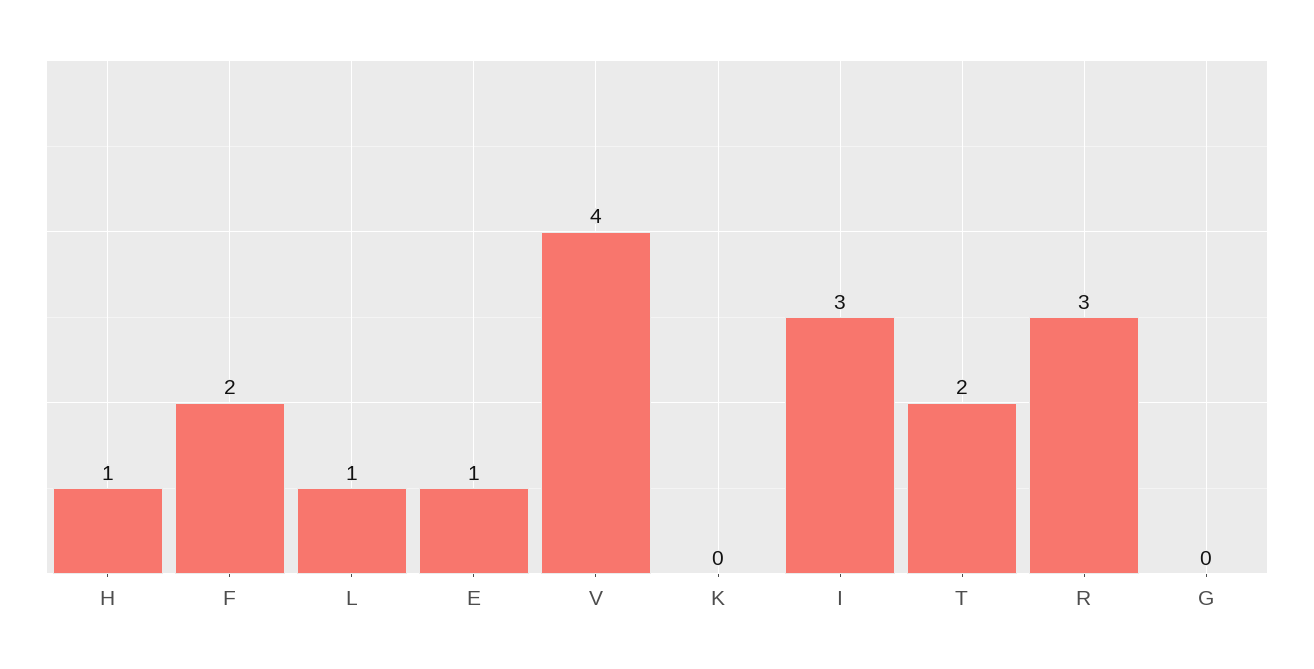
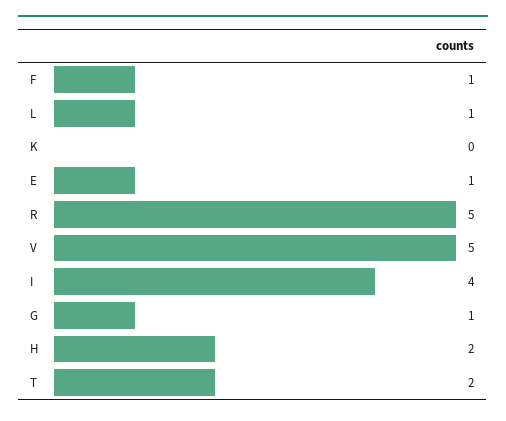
  {
-   "H": 1,
+   "H": 2,
-   "F": 2,
+   "F": 1,
    "L": 1,
    "E": 1,
-   "V": 4,
+   "V": 5,
    "K": 0,
-   "I": 3,
+   "I": 4,
    "T": 2,
-   "R": 3,
+   "R": 5,
-   "G": 0
+   "G": 1
  }

